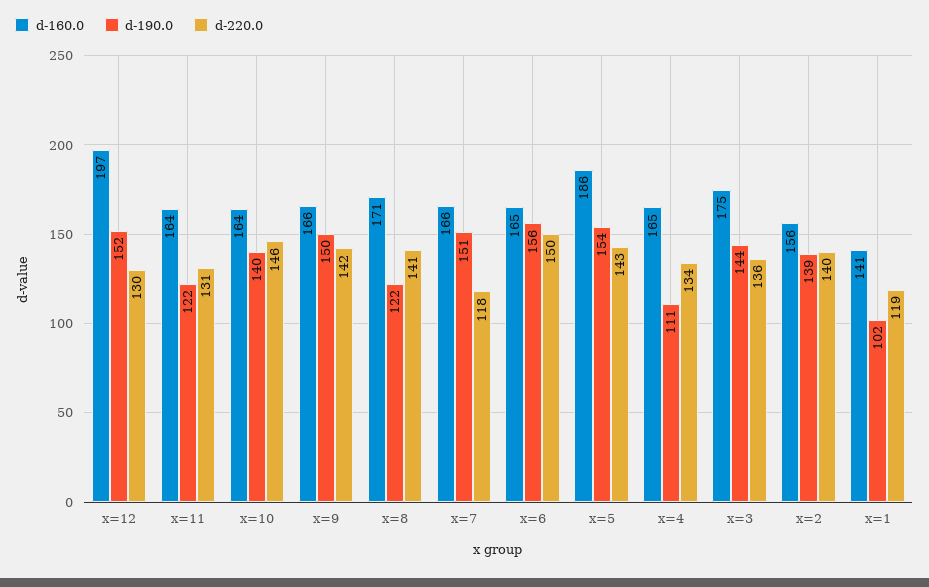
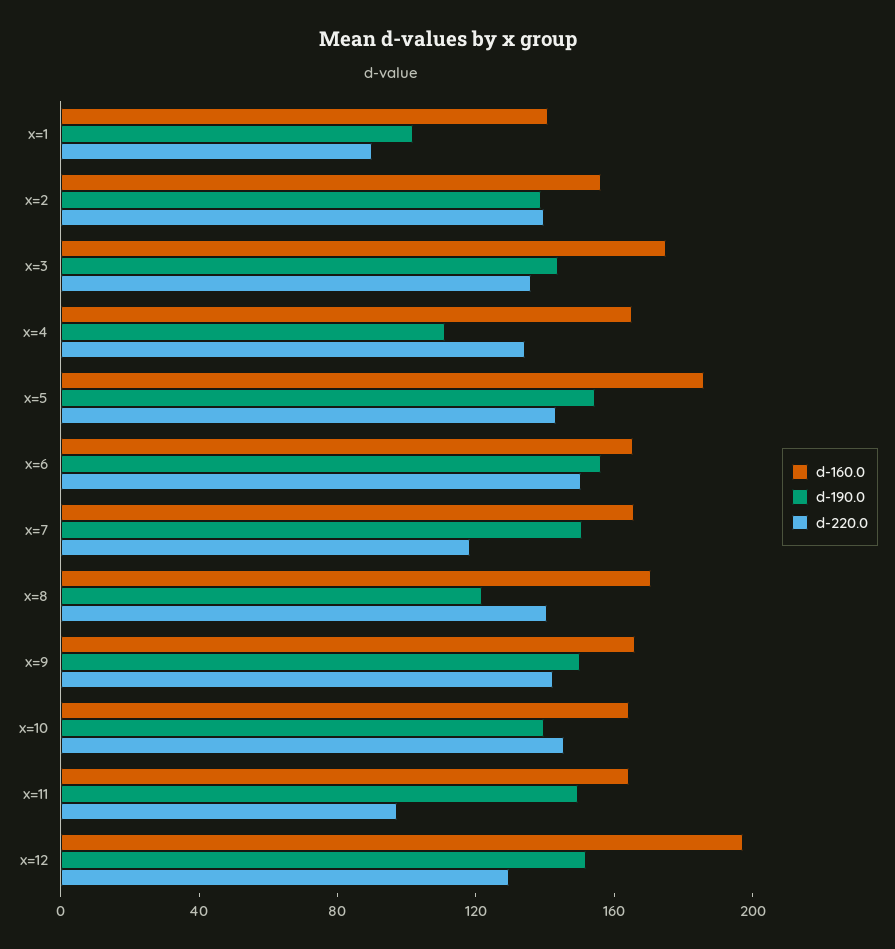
  {
    "d-160.0": {
      "x=12": 197,
      "x=11": 164,
      "x=10": 164,
      "x=9": 166,
      "x=8": 171,
      "x=7": 166,
      "x=6": 165,
      "x=5": 186,
      "x=4": 165,
      "x=3": 175,
      "x=2": 156,
      "x=1": 141
    },
    "d-190.0": {
      "x=12": 152,
-     "x=11": 122,
+     "x=11": 150,
      "x=10": 140,
      "x=9": 150,
      "x=8": 122,
      "x=7": 151,
      "x=6": 156,
      "x=5": 154,
      "x=4": 111,
      "x=3": 144,
      "x=2": 139,
      "x=1": 102
    },
    "d-220.0": {
      "x=12": 130,
-     "x=11": 131,
+     "x=11": 100,
      "x=10": 146,
      "x=9": 142,
      "x=8": 141,
      "x=7": 118,
      "x=6": 150,
      "x=5": 143,
      "x=4": 134,
      "x=3": 136,
      "x=2": 140,
-     "x=1": 119
+     "x=1": 90
    }
  }

